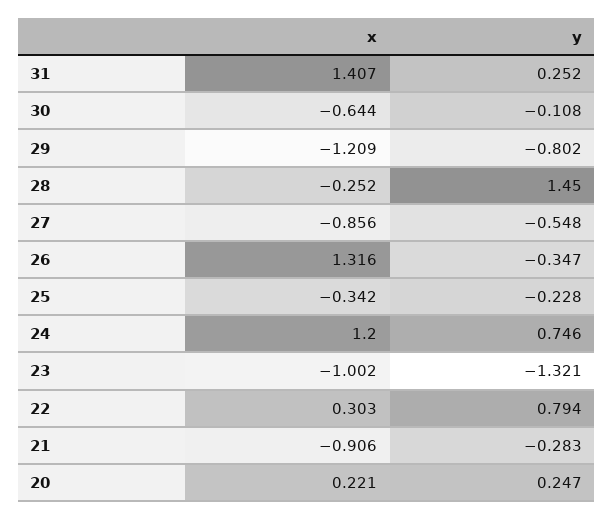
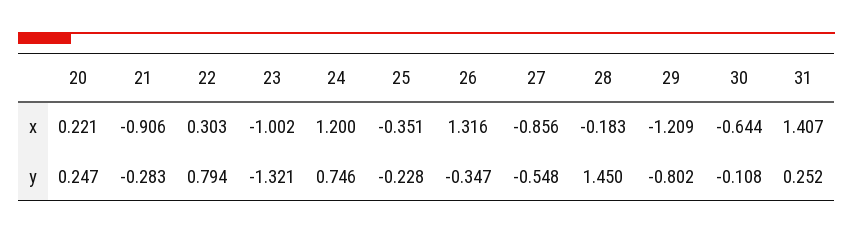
  {
    "x": {
      "31": 1.407,
      "30": -0.644,
      "29": -1.209,
-     "28": -0.252,
+     "28": -0.183,
      "27": -0.856,
      "26": 1.316,
-     "25": -0.342,
+     "25": -0.351,
      "24": 1.2,
      "23": -1.002,
      "22": 0.303,
      "21": -0.906,
      "20": 0.221
    },
    "y": {
      "31": 0.252,
      "30": -0.108,
      "29": -0.802,
      "28": 1.45,
      "27": -0.548,
      "26": -0.347,
      "25": -0.228,
      "24": 0.746,
      "23": -1.321,
      "22": 0.794,
      "21": -0.283,
      "20": 0.247
    }
  }

